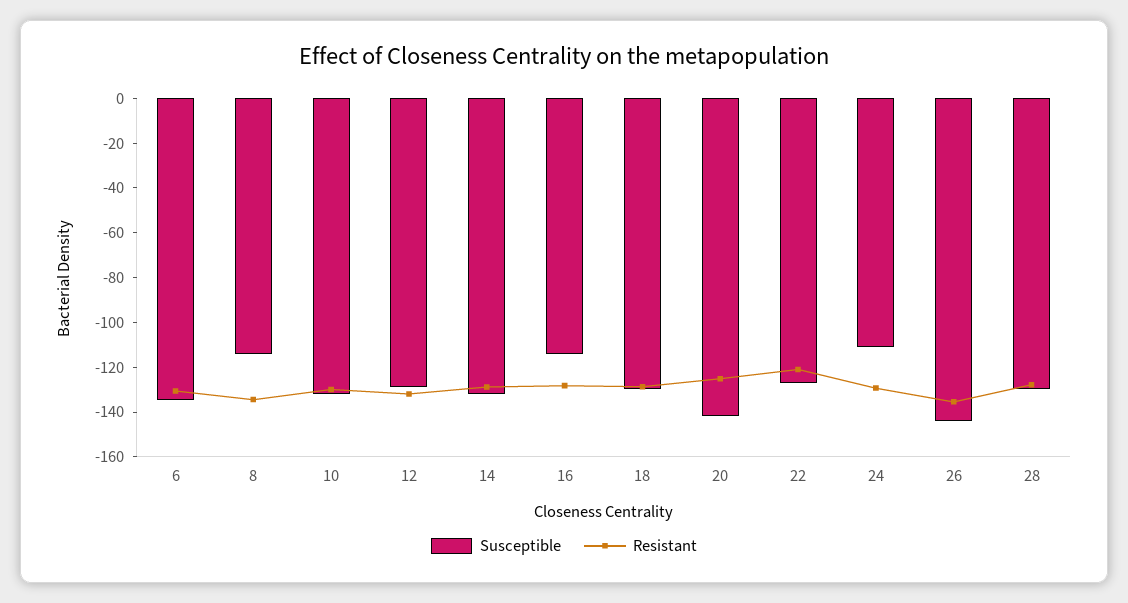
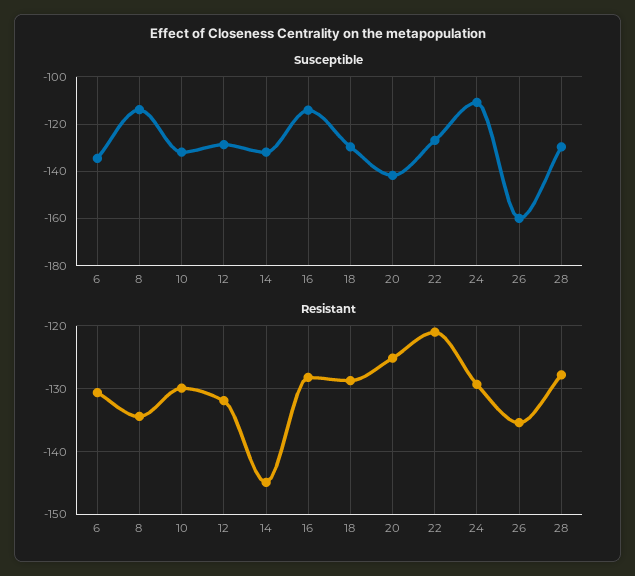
  {
    "Susceptible": {
      "6": -135,
      "8": -115,
      "10": -130,
      "12": -130,
      "14": -130,
      "16": -115,
      "18": -130,
      "20": -140,
      "22": -125,
      "24": -110,
-     "26": -145,
+     "26": -160,
      "28": -130
    },
    "Resistant": {
      "6": -131,
      "8": -134,
      "10": -130,
      "12": -132,
-     "14": -130,
+     "14": -145,
      "16": -128,
      "18": -129,
      "20": -125,
      "22": -121,
      "24": -129,
      "26": -135,
      "28": -128
    }
  }

